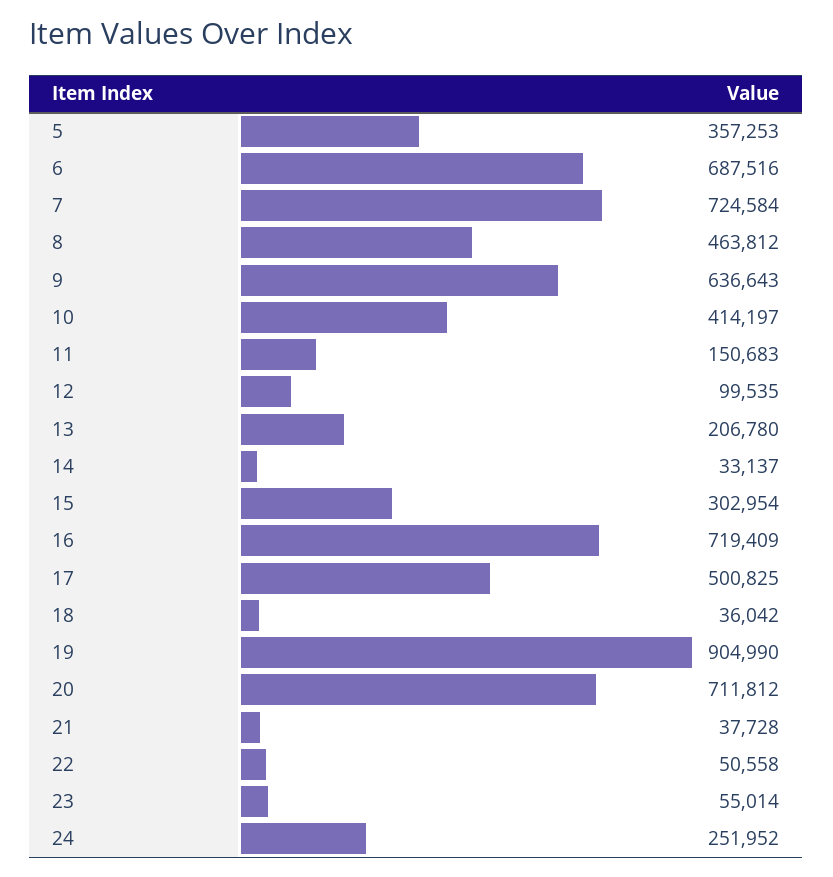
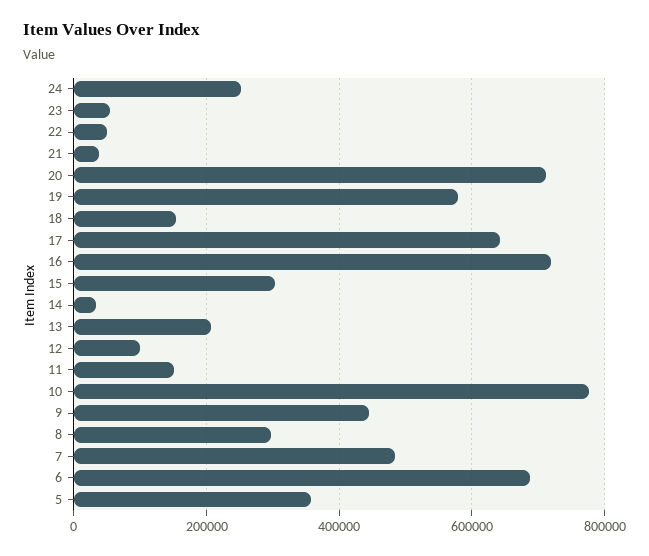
  {
    "5": 357253,
    "6": 687516,
-   "7": 724584,
+   "7": 480000,
-   "8": 463812,
+   "8": 300000,
-   "9": 636643,
+   "9": 440000,
-   "10": 414197,
+   "10": 780000,
    "11": 150683,
    "12": 99535,
    "13": 206780,
    "14": 33137,
    "15": 302954,
    "16": 719409,
-   "17": 500825,
+   "17": 640000,
-   "18": 36042,
+   "18": 160000,
-   "19": 904990,
+   "19": 580000,
    "20": 711812,
    "21": 37728,
    "22": 50558,
    "23": 55014,
    "24": 251952
  }

